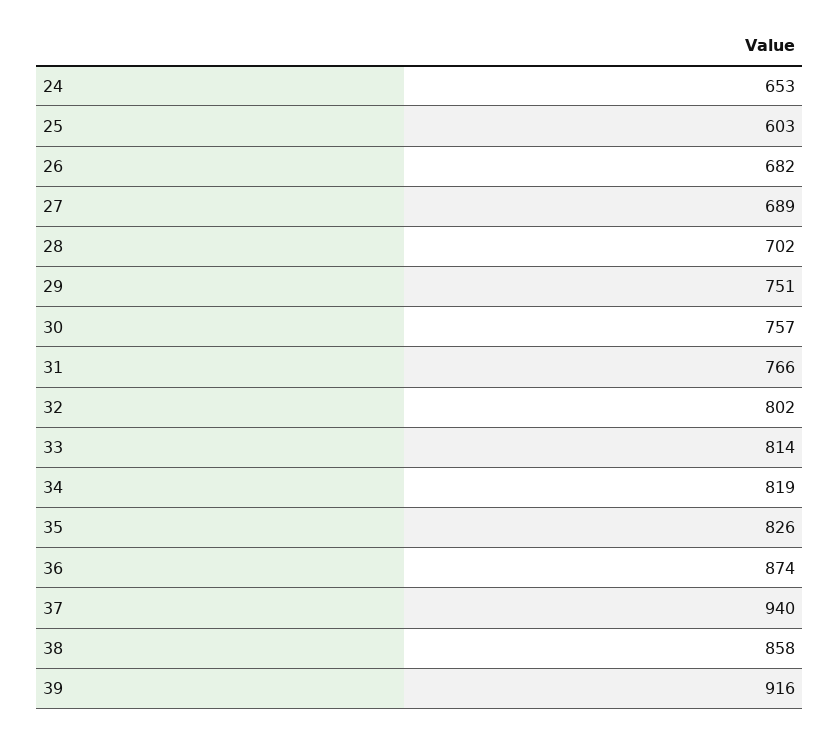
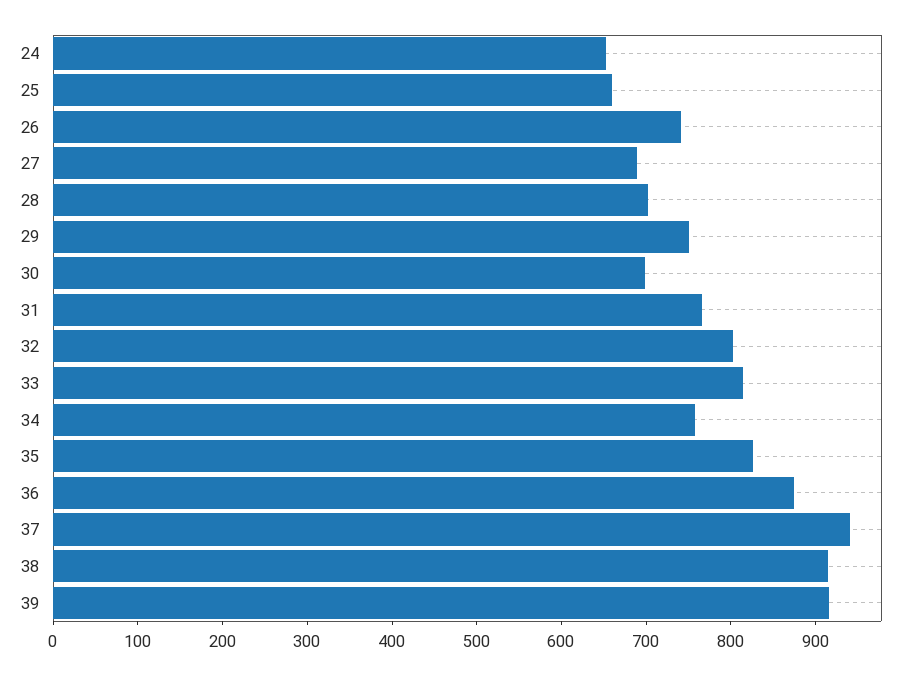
  {
    "24": 653,
-   "25": 603,
+   "25": 660,
-   "26": 682,
+   "26": 740,
    "27": 689,
    "28": 702,
    "29": 751,
-   "30": 757,
+   "30": 700,
    "31": 766,
    "32": 802,
    "33": 814,
-   "34": 819,
+   "34": 760,
    "35": 826,
    "36": 874,
    "37": 940,
-   "38": 858,
+   "38": 920,
    "39": 916
  }

